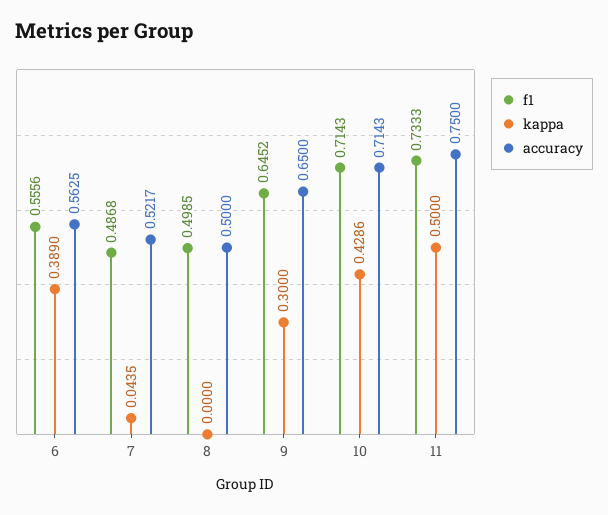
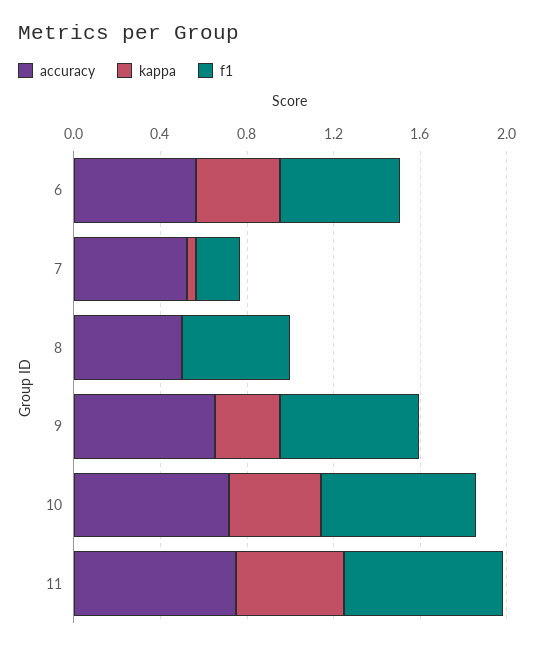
  {
    "f1": {
      "6": 0.5556,
-     "7": 0.4868,
+     "7": 0.2,
      "8": 0.4985,
      "9": 0.6452,
      "10": 0.7143,
      "11": 0.7333
    },
    "kappa": {
      "6": 0.389,
      "7": 0.0435,
      "8": 0,
      "9": 0.3,
      "10": 0.4286,
      "11": 0.5
    },
    "accuracy": {
      "6": 0.5625,
      "7": 0.5217,
      "8": 0.5,
      "9": 0.65,
      "10": 0.7143,
      "11": 0.75
    }
  }

